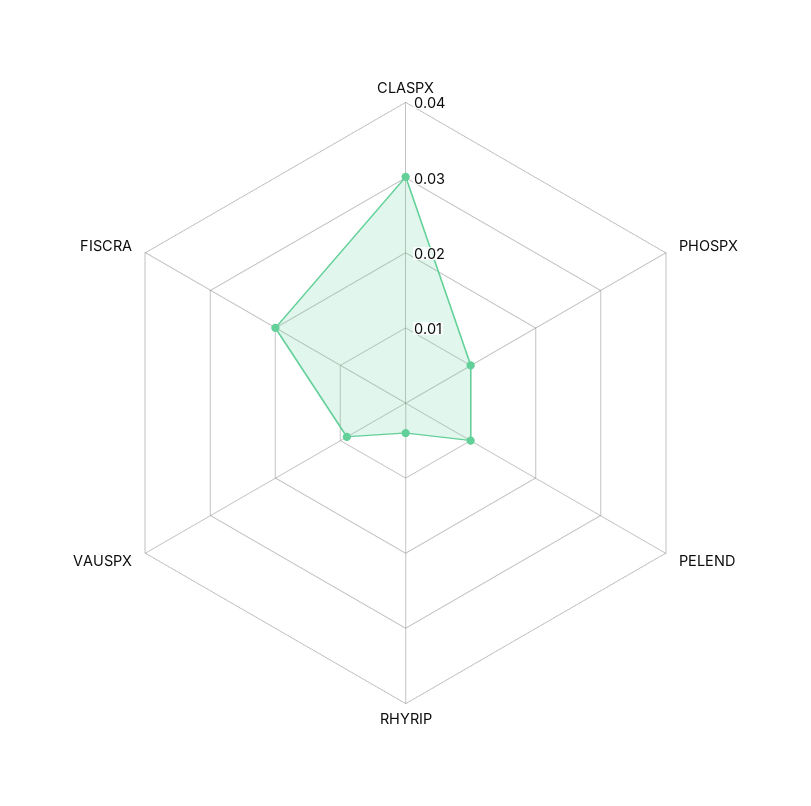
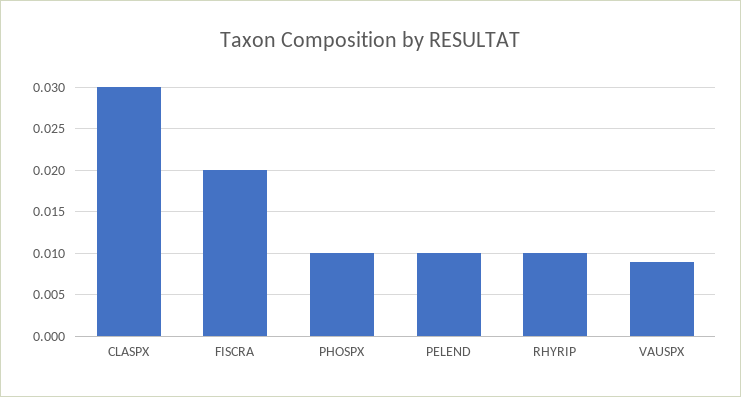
  {
    "CLASPX": 0.03,
    "PHOSPX": 0.01,
    "PELEND": 0.01,
-   "RHYRIP": 0.004,
+   "RHYRIP": 0.01,
    "VAUSPX": 0.009,
    "FISCRA": 0.02
  }

